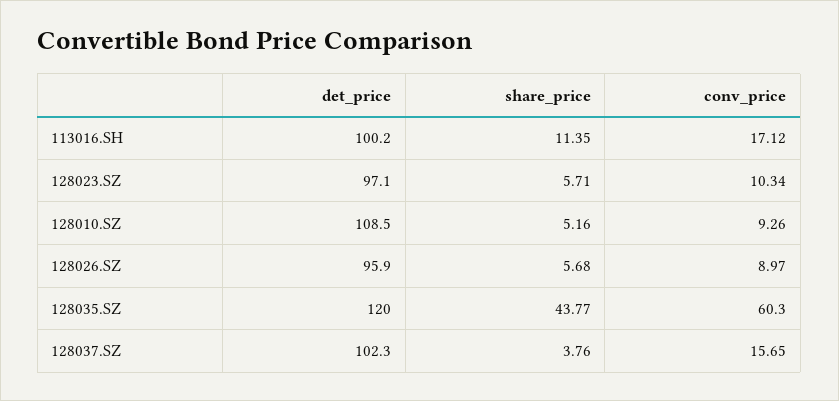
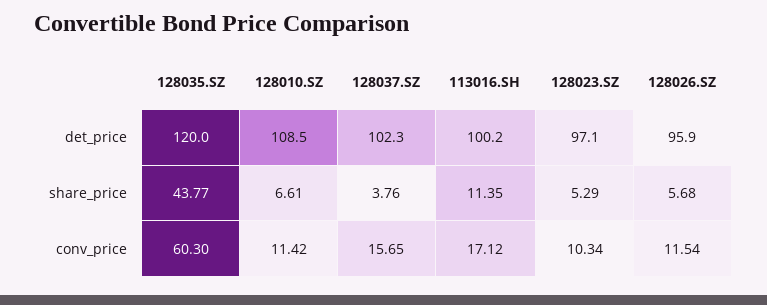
  {
    "det_price": {
      "113016.SH": 100.2,
      "128023.SZ": 97.1,
      "128010.SZ": 108.5,
      "128026.SZ": 95.9,
      "128035.SZ": 120,
      "128037.SZ": 102.3
    },
    "share_price": {
      "113016.SH": 11.35,
-     "128023.SZ": 5.71,
+     "128023.SZ": 5.29,
-     "128010.SZ": 5.16,
+     "128010.SZ": 6.61,
      "128026.SZ": 5.68,
      "128035.SZ": 43.77,
      "128037.SZ": 3.76
    },
    "conv_price": {
      "113016.SH": 17.12,
      "128023.SZ": 10.34,
-     "128010.SZ": 9.26,
+     "128010.SZ": 11.42,
-     "128026.SZ": 8.97,
+     "128026.SZ": 11.54,
      "128035.SZ": 60.3,
      "128037.SZ": 15.65
    }
  }

